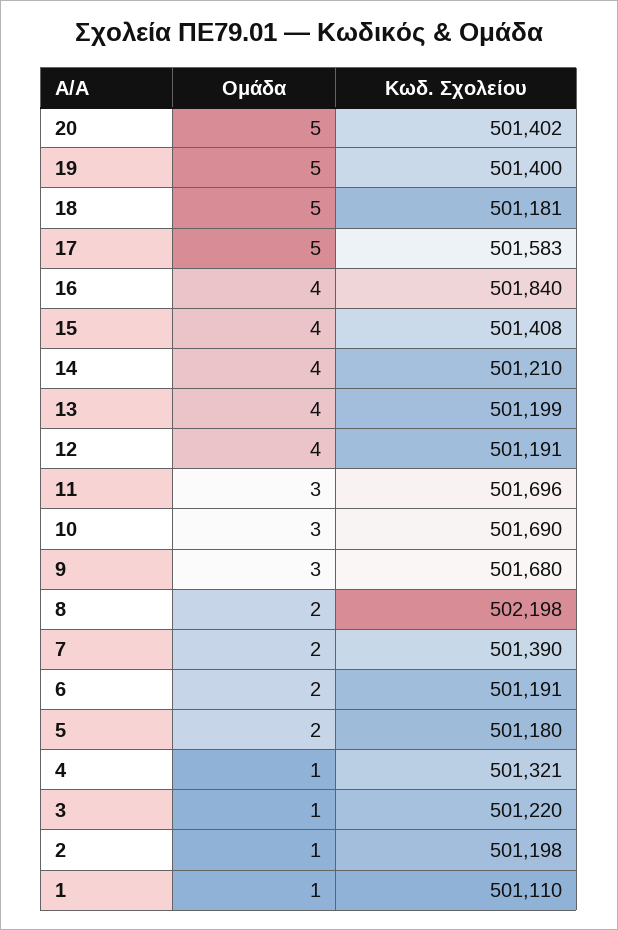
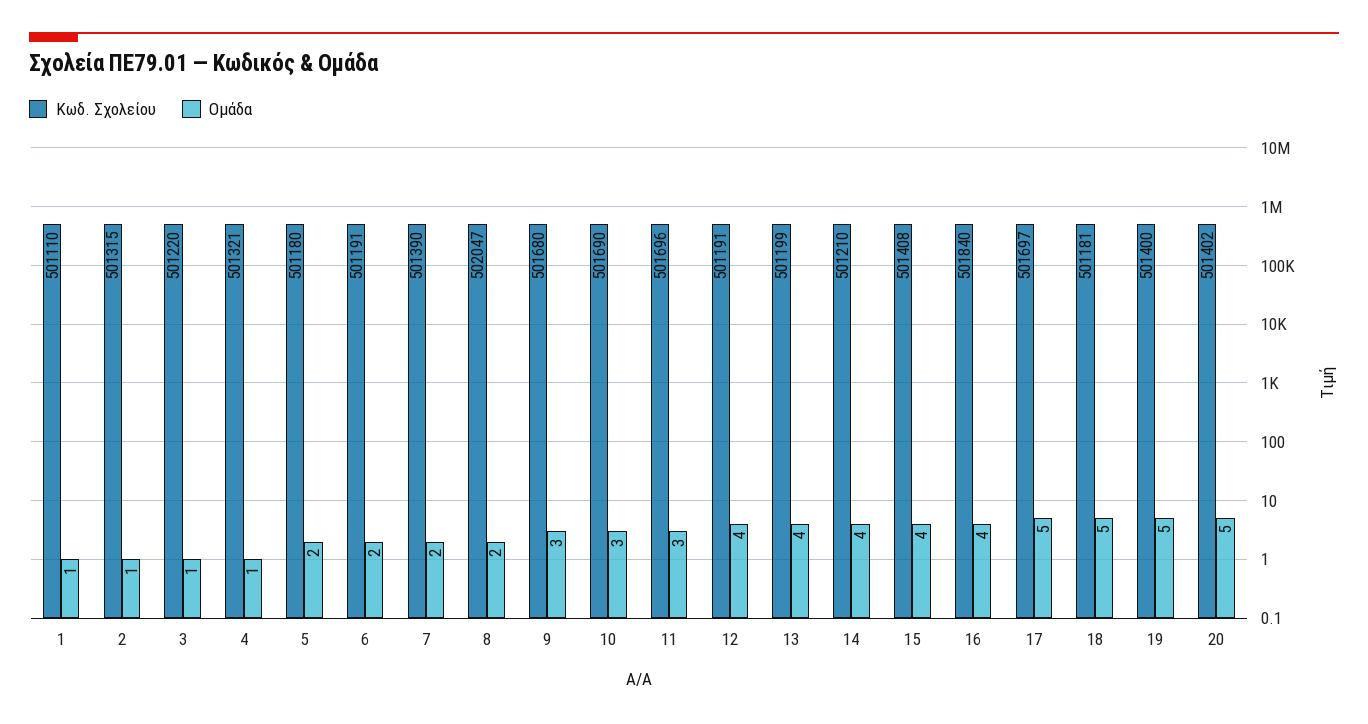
  {
    "Ομάδα": {
      "20": 5,
      "19": 5,
      "18": 5,
      "17": 5,
      "16": 4,
      "15": 4,
      "14": 4,
      "13": 4,
      "12": 4,
      "11": 3,
      "10": 3,
      "9": 3,
      "8": 2,
      "7": 2,
      "6": 2,
      "5": 2,
      "4": 1,
      "3": 1,
      "2": 1,
      "1": 1
    },
    "Κωδ. Σχολείου": {
      "20": 501402,
      "19": 501400,
      "18": 501181,
-     "17": 501583,
+     "17": 501697,
      "16": 501840,
      "15": 501408,
      "14": 501210,
      "13": 501199,
      "12": 501191,
      "11": 501696,
      "10": 501690,
      "9": 501680,
-     "8": 502198,
+     "8": 502047,
      "7": 501390,
      "6": 501191,
      "5": 501180,
      "4": 501321,
      "3": 501220,
-     "2": 501198,
+     "2": 501315,
      "1": 501110
    }
  }

